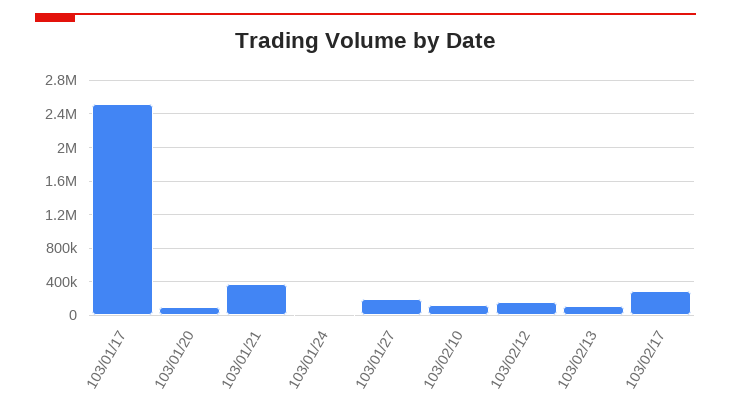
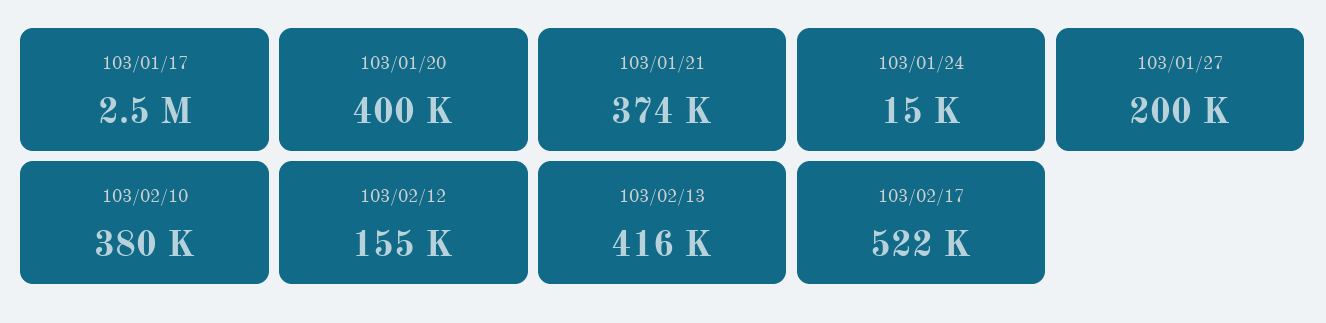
  {
    "103/01/17": 2500000,
-   "103/01/20": 100000,
+   "103/01/20": 400000,
    "103/01/21": 374000,
    "103/01/24": 15000,
    "103/01/27": 200000,
-   "103/02/10": 100000,
+   "103/02/10": 380000,
    "103/02/12": 155000,
-   "103/02/13": 100000,
+   "103/02/13": 416000,
-   "103/02/17": 300000
+   "103/02/17": 522000
  }

